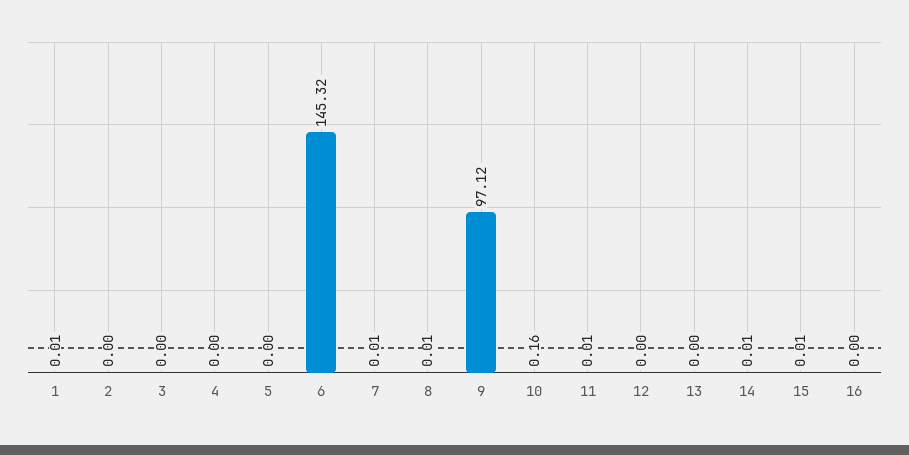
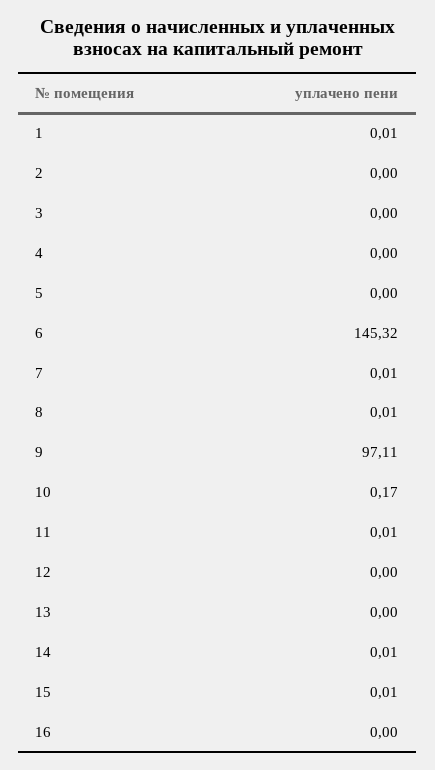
  {
    "1": 0.01,
    "2": 0,
    "3": 0,
    "4": 0,
    "5": 0,
    "6": 145.32,
    "7": 0.01,
    "8": 0.01,
-   "9": 97.12,
+   "9": 97.11,
-   "10": 0.16,
+   "10": 0.17,
    "11": 0.01,
    "12": 0,
    "13": 0,
    "14": 0.01,
    "15": 0.01,
    "16": 0
  }

